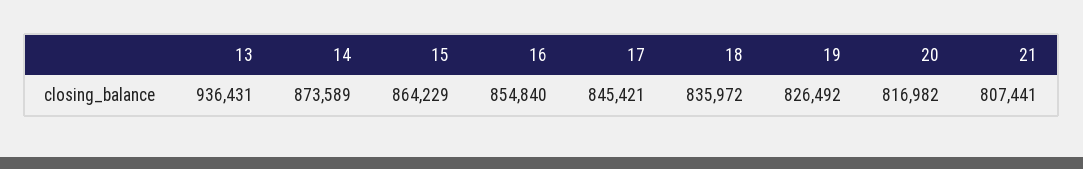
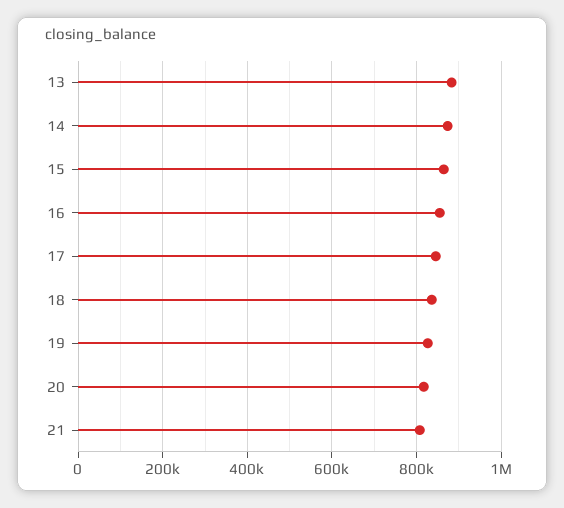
  {
-   "13": 936431,
+   "13": 880000,
    "14": 873589,
    "15": 864229,
    "16": 854840,
    "17": 845421,
    "18": 835972,
    "19": 826492,
    "20": 816982,
    "21": 807441
  }

